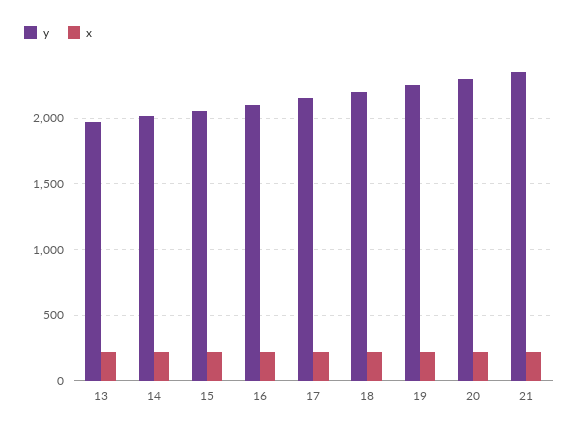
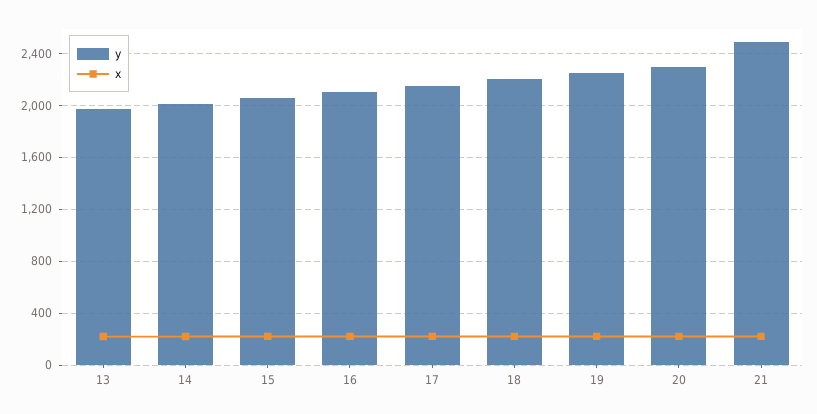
  {
    "y": {
      "13": 1950,
      "14": 2000,
      "15": 2050,
      "16": 2100,
      "17": 2150,
      "18": 2200,
      "19": 2250,
      "20": 2300,
-     "21": 2350
+     "21": 2500
    },
    "x": {
      "13": 200,
      "14": 200,
      "15": 200,
      "16": 200,
      "17": 200,
      "18": 200,
      "19": 200,
      "20": 200,
      "21": 200
    }
  }

